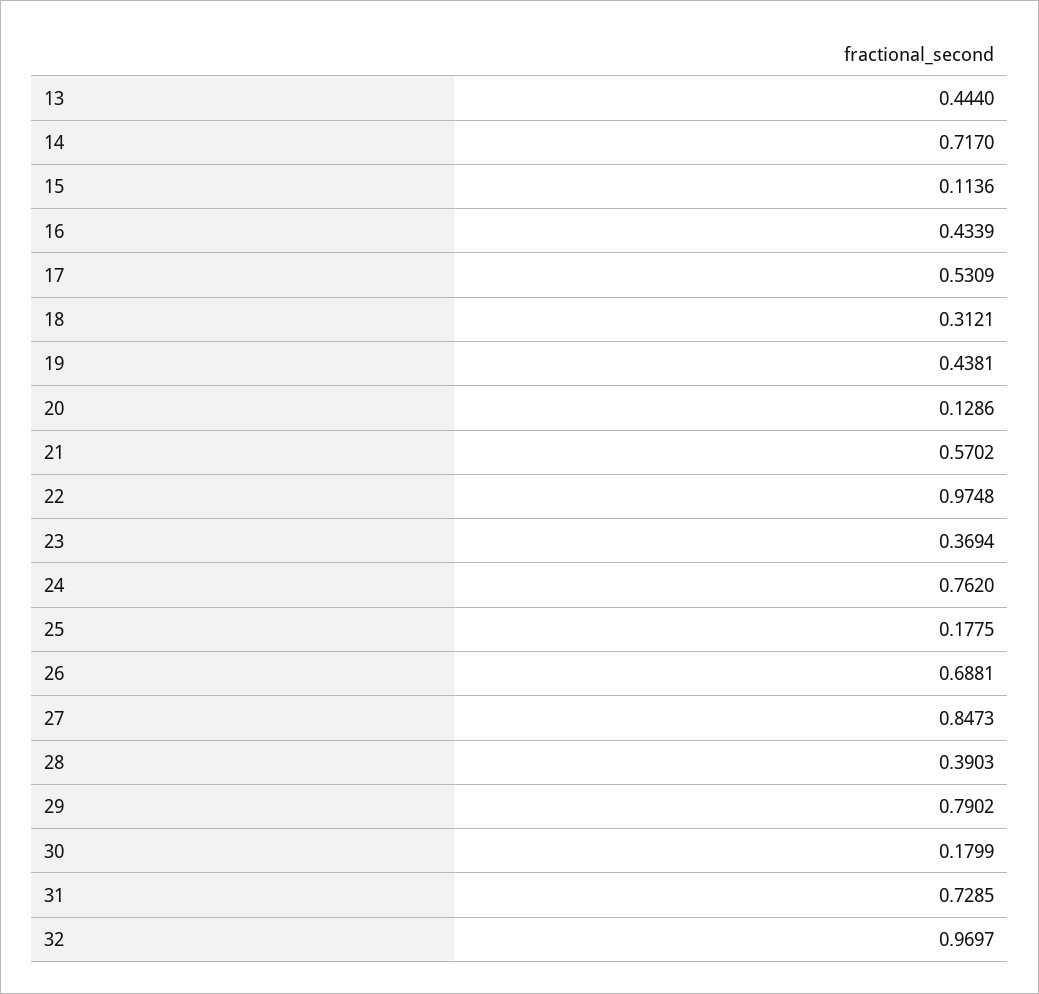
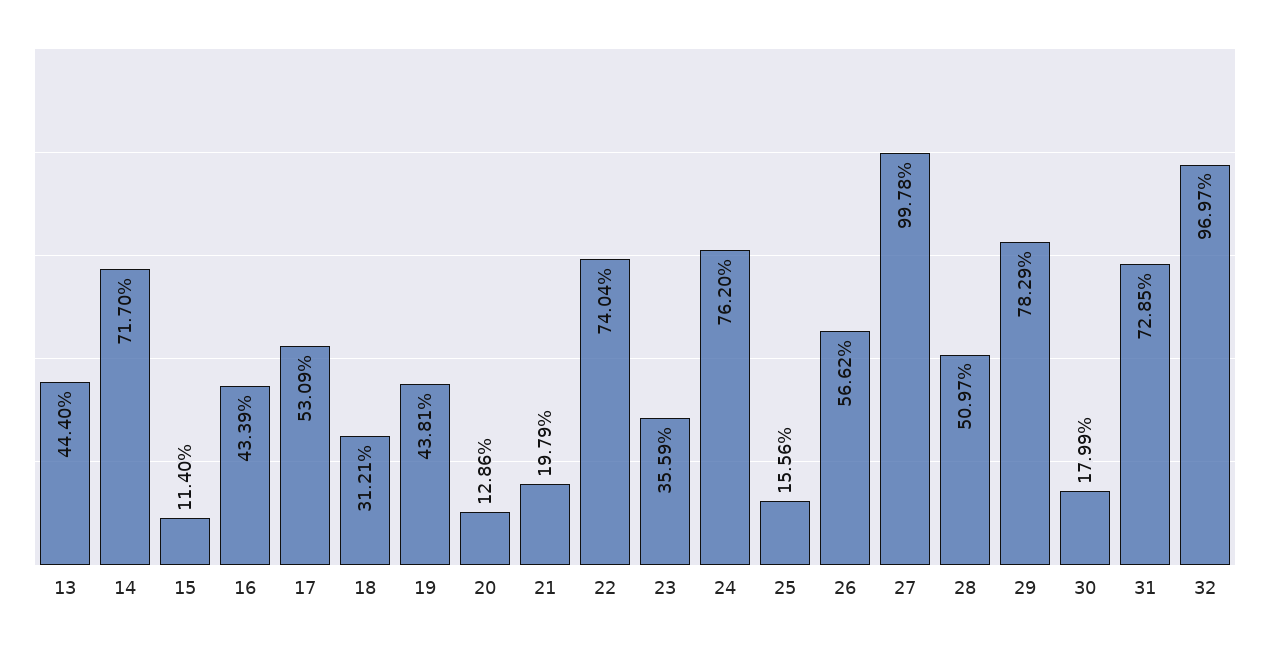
  {
    "13": 0.444,
    "14": 0.717,
-   "15": 0.1136,
+   "15": 0.114,
    "16": 0.4339,
    "17": 0.5309,
    "18": 0.3121,
    "19": 0.4381,
    "20": 0.1286,
-   "21": 0.5702,
+   "21": 0.1979,
-   "22": 0.9748,
+   "22": 0.7404,
-   "23": 0.3694,
+   "23": 0.3559,
    "24": 0.762,
-   "25": 0.1775,
+   "25": 0.1556,
-   "26": 0.6881,
+   "26": 0.5662,
-   "27": 0.8473,
+   "27": 0.9978,
-   "28": 0.3903,
+   "28": 0.5097,
-   "29": 0.7902,
+   "29": 0.7829,
    "30": 0.1799,
    "31": 0.7285,
    "32": 0.9697
  }

